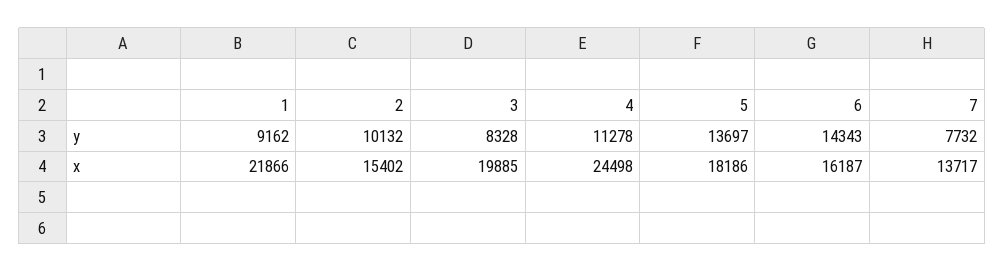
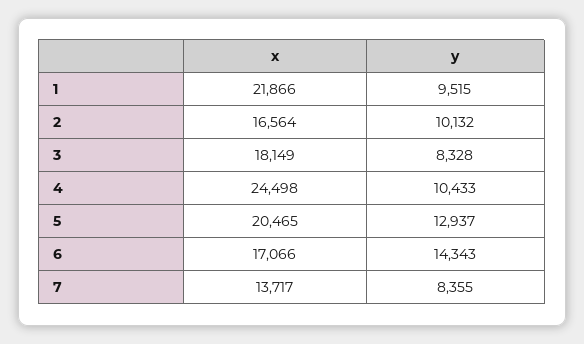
  {
    "1": {
-     "y": 9162,
+     "y": 9515,
      "x": 21866
    },
    "2": {
      "y": 10132,
-     "x": 15402
+     "x": 16564
    },
    "3": {
      "y": 8328,
-     "x": 19885
+     "x": 18149
    },
    "4": {
-     "y": 11278,
+     "y": 10433,
      "x": 24498
    },
    "5": {
-     "y": 13697,
+     "y": 12937,
-     "x": 18186
+     "x": 20465
    },
    "6": {
      "y": 14343,
-     "x": 16187
+     "x": 17066
    },
    "7": {
-     "y": 7732,
+     "y": 8355,
      "x": 13717
    }
  }

